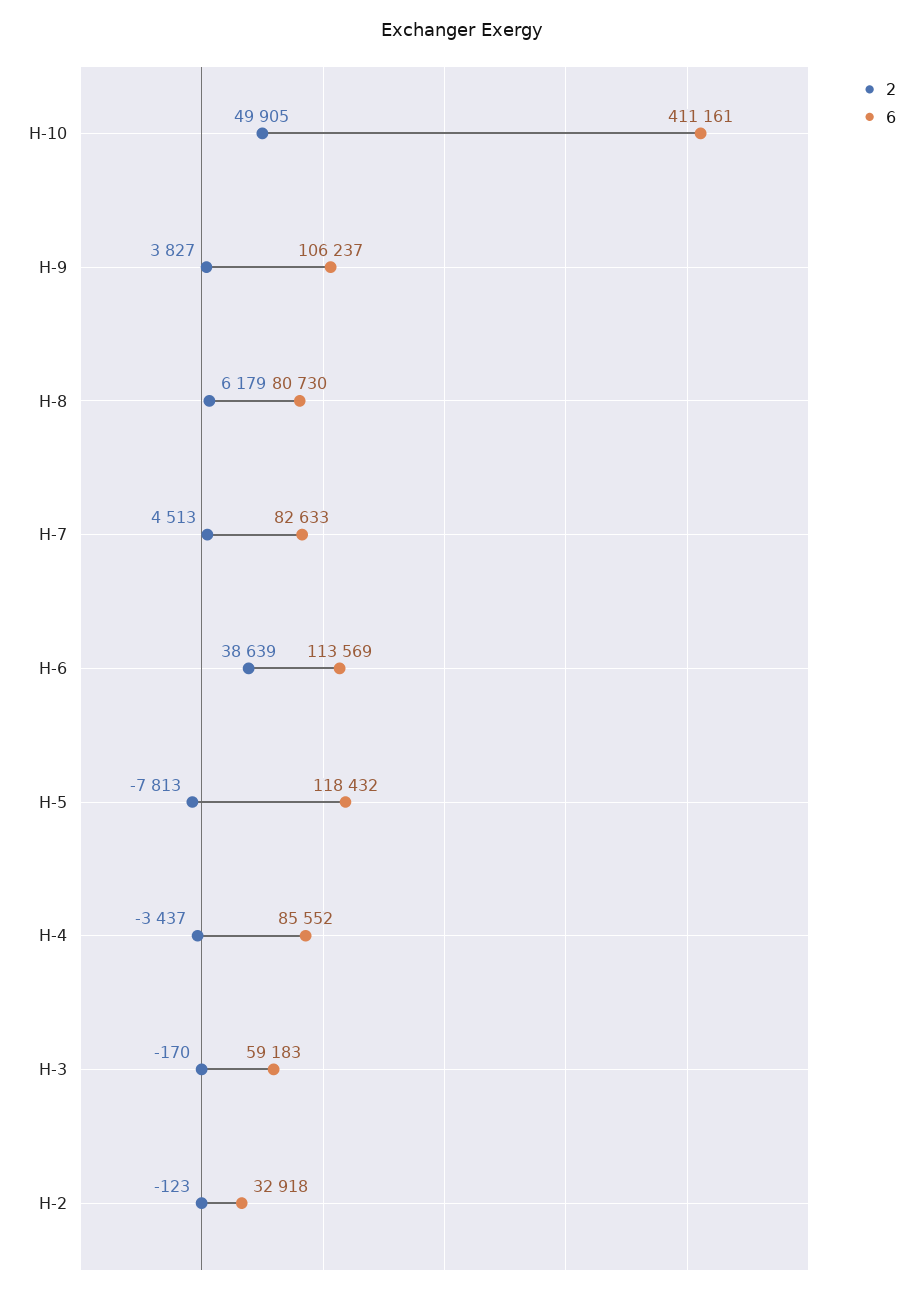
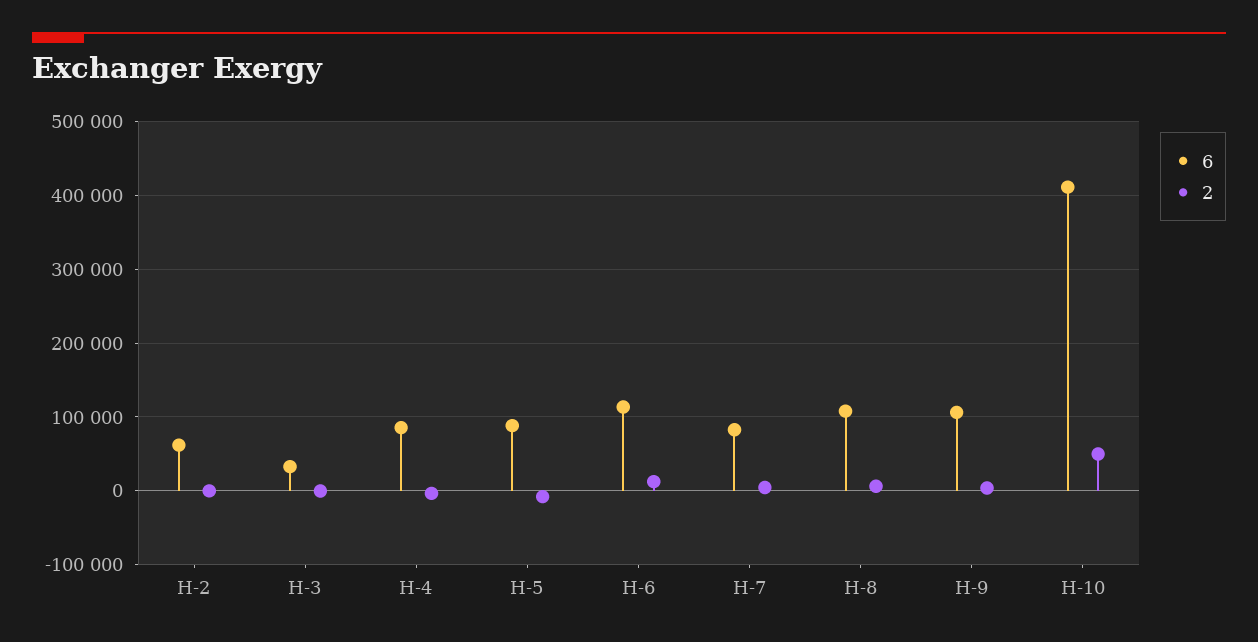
  {
    "2": {
      "H-10": 49905,
      "H-9": 3827,
      "H-8": 6179,
      "H-7": 4513,
-     "H-6": 38639,
+     "H-6": 10000,
      "H-5": -7813,
      "H-4": -3437,
      "H-3": -170,
      "H-2": -123
    },
    "6": {
      "H-10": 411161,
      "H-9": 106237,
-     "H-8": 80730,
+     "H-8": 110000,
      "H-7": 82633,
      "H-6": 113569,
-     "H-5": 118432,
+     "H-5": 90000,
      "H-4": 85552,
-     "H-3": 59183,
+     "H-3": 30000,
-     "H-2": 32918
+     "H-2": 60000
    }
  }

